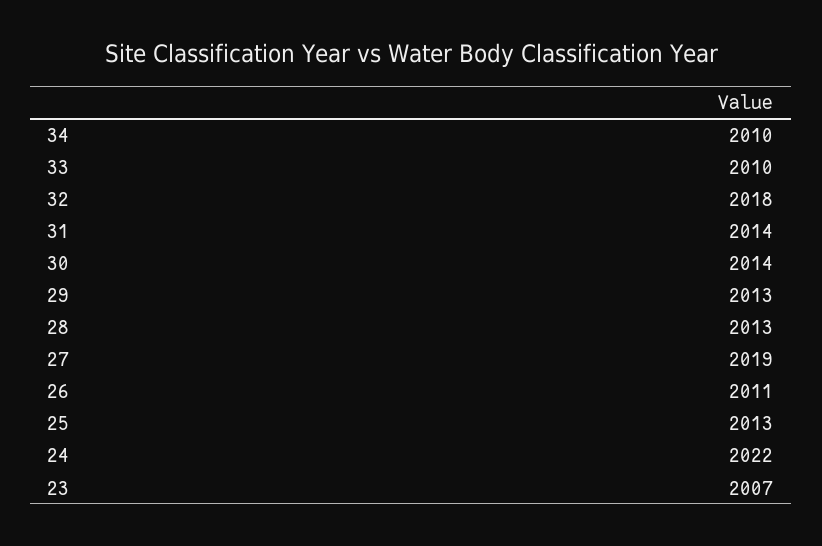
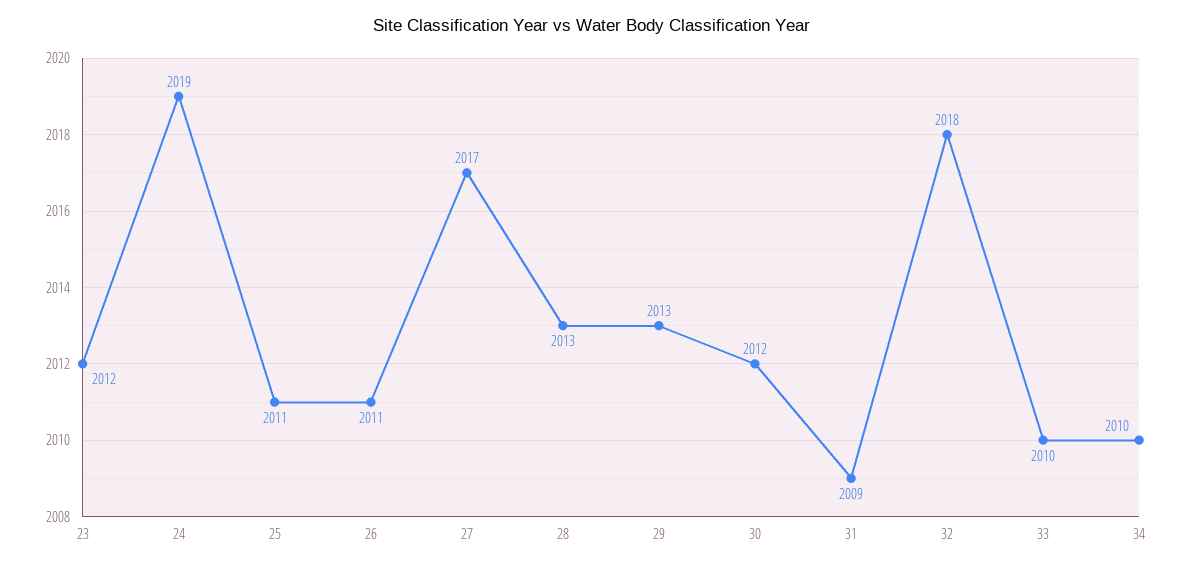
  {
    "34": 2010,
    "33": 2010,
    "32": 2018,
-   "31": 2014,
+   "31": 2009,
-   "30": 2014,
+   "30": 2012,
    "29": 2013,
    "28": 2013,
-   "27": 2019,
+   "27": 2017,
    "26": 2011,
-   "25": 2013,
+   "25": 2011,
-   "24": 2022,
+   "24": 2019,
-   "23": 2007
+   "23": 2012
  }

